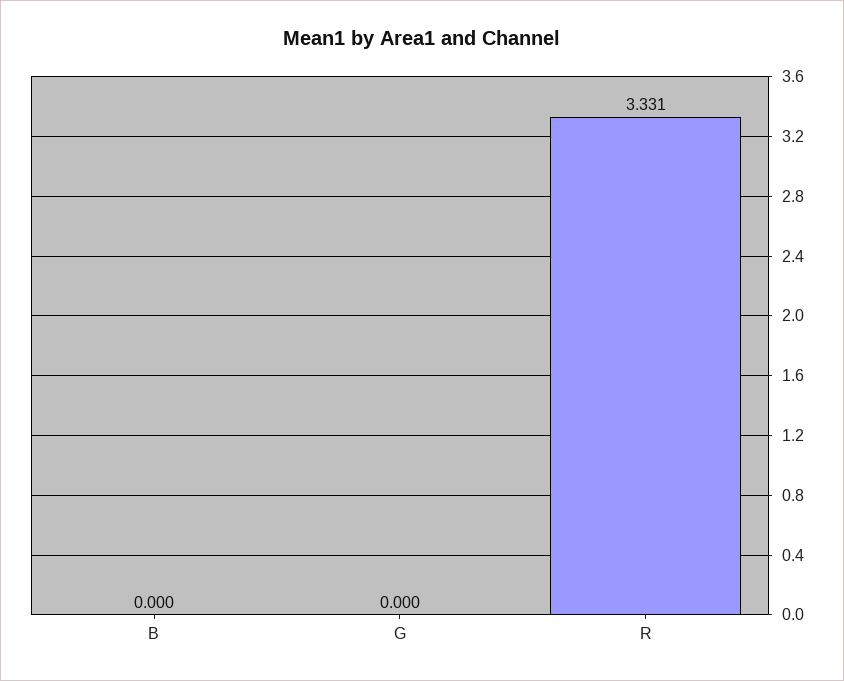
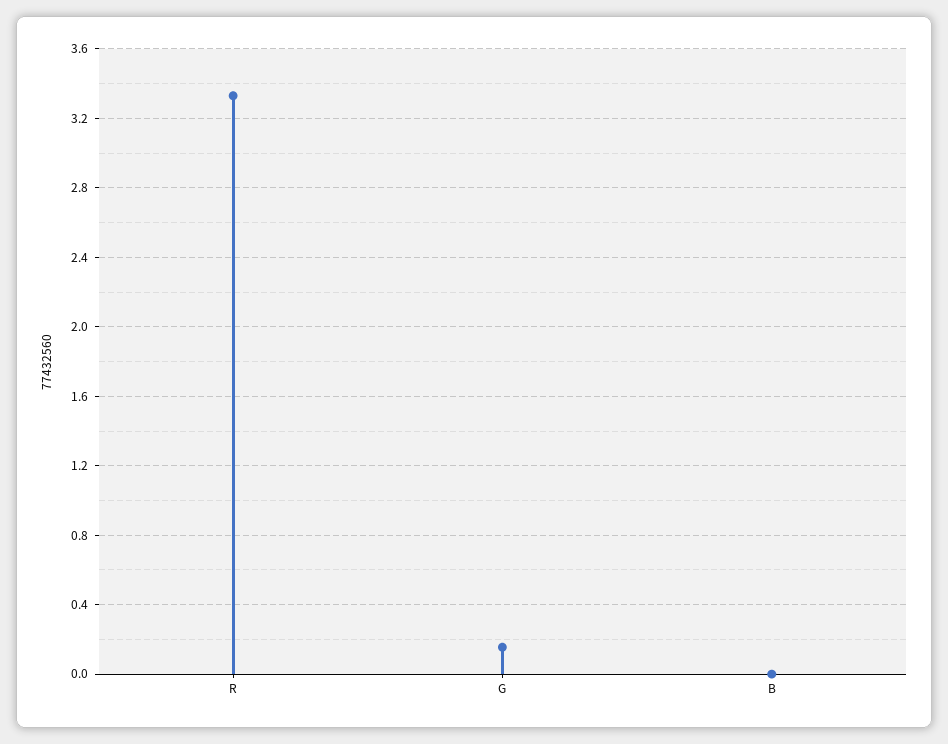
  {
    "B": 0,
-   "G": 0,
+   "G": 0.15,
    "R": 3.331
  }

